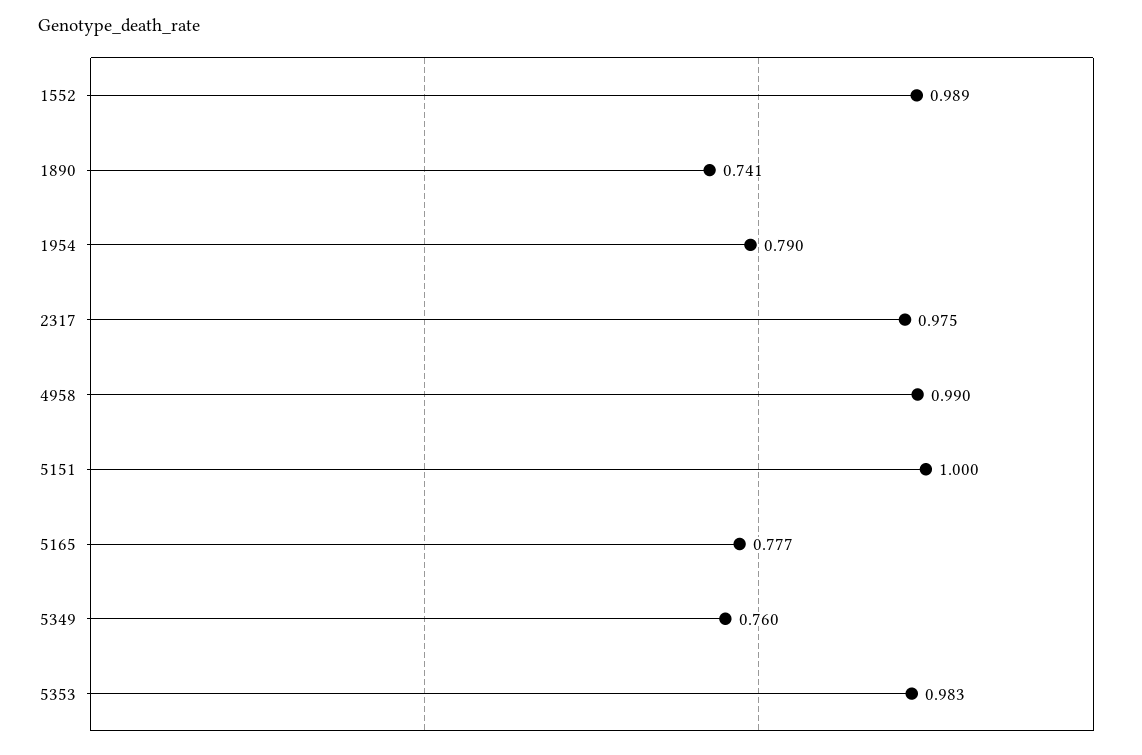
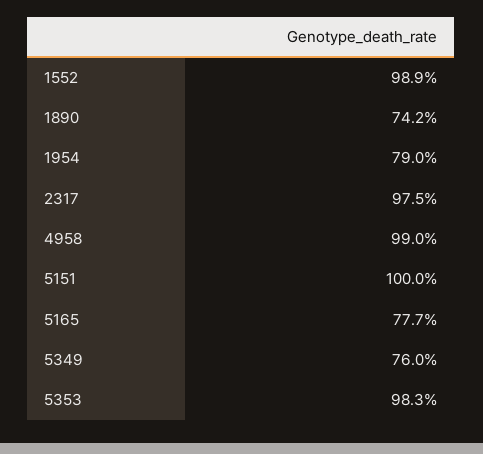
  {
    "1552": 0.989,
-   "1890": 0.741,
+   "1890": 0.742,
    "1954": 0.79,
    "2317": 0.975,
    "4958": 0.99,
    "5151": 1,
    "5165": 0.777,
    "5349": 0.76,
    "5353": 0.983
  }

